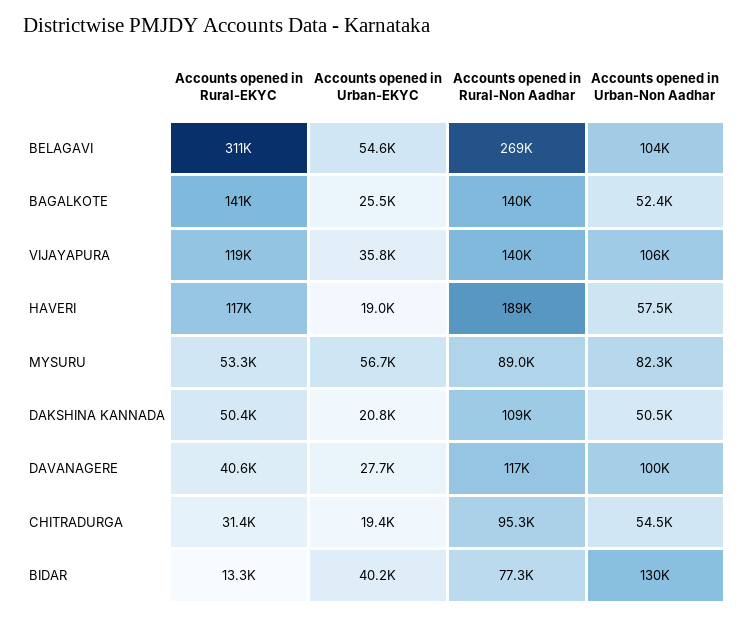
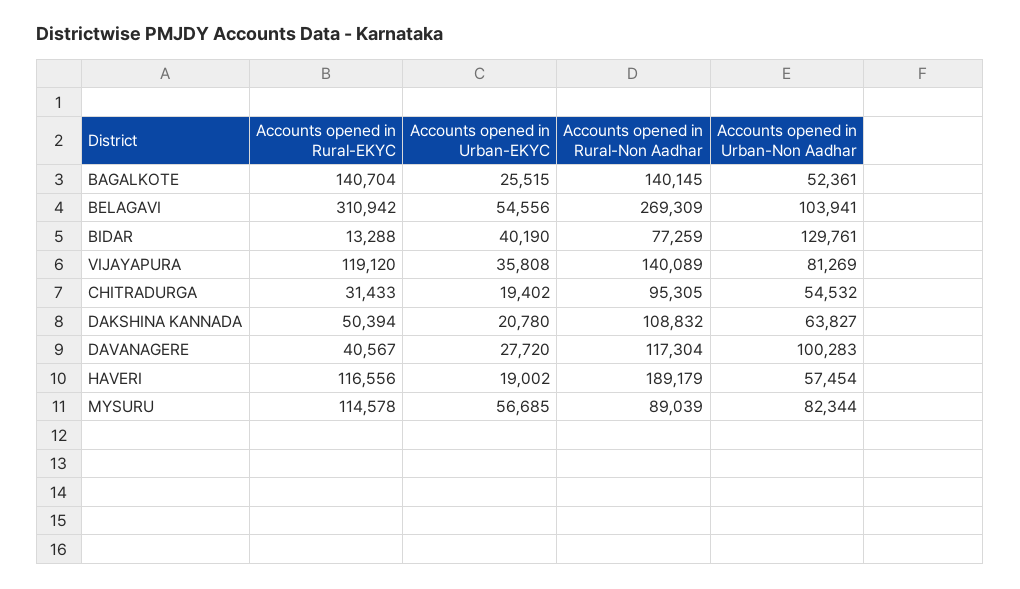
  {
    "Accounts opened in Rural-EKYC": {
      "BELAGAVI": 310942,
      "BAGALKOTE": 140704,
      "VIJAYAPURA": 119120,
      "HAVERI": 116556,
-     "MYSURU": 53300,
+     "MYSURU": 114578,
      "DAKSHINA KANNADA": 50394,
      "DAVANAGERE": 40567,
      "CHITRADURGA": 31433,
      "BIDAR": 13288
    },
    "Accounts opened in Urban-EKYC": {
      "BELAGAVI": 54556,
      "BAGALKOTE": 25515,
      "VIJAYAPURA": 35808,
      "HAVERI": 19002,
      "MYSURU": 56685,
      "DAKSHINA KANNADA": 20780,
      "DAVANAGERE": 27720,
      "CHITRADURGA": 19402,
      "BIDAR": 40190
    },
    "Accounts opened in Rural-Non Aadhar": {
      "BELAGAVI": 269309,
      "BAGALKOTE": 140145,
      "VIJAYAPURA": 140089,
      "HAVERI": 189179,
      "MYSURU": 89039,
      "DAKSHINA KANNADA": 108832,
      "DAVANAGERE": 117304,
      "CHITRADURGA": 95305,
      "BIDAR": 77259
    },
    "Accounts opened in Urban-Non Aadhar": {
      "BELAGAVI": 103941,
      "BAGALKOTE": 52361,
-     "VIJAYAPURA": 106000,
+     "VIJAYAPURA": 81269,
      "HAVERI": 57454,
      "MYSURU": 82344,
-     "DAKSHINA KANNADA": 50500,
+     "DAKSHINA KANNADA": 63827,
      "DAVANAGERE": 100283,
      "CHITRADURGA": 54532,
      "BIDAR": 129761
    }
  }

